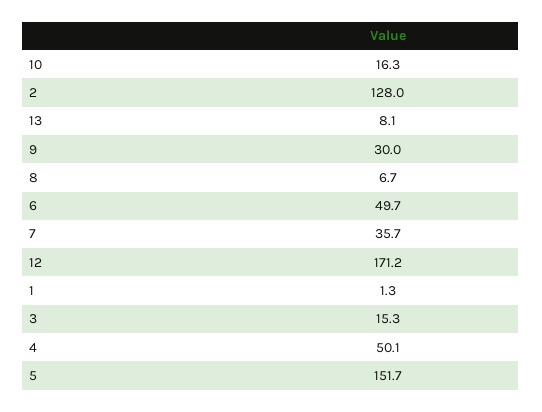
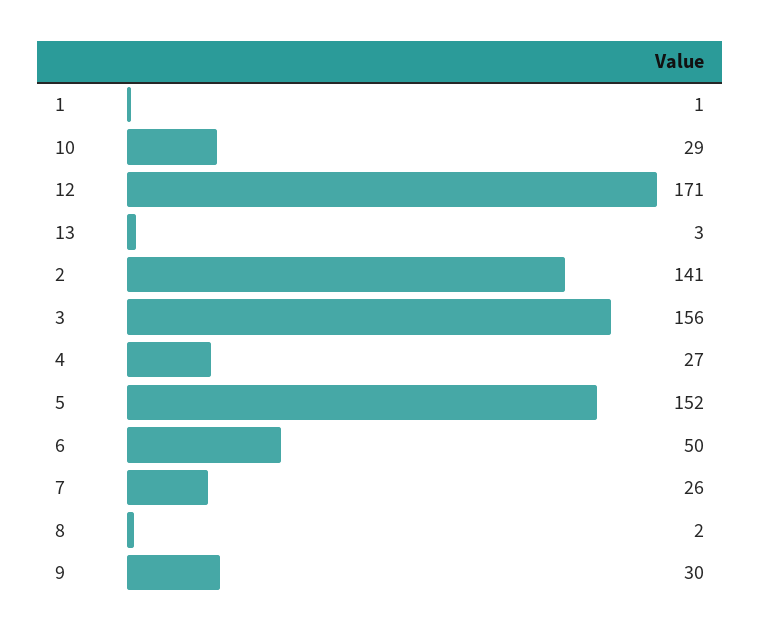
  {
-   "10": 16.3,
+   "10": 29,
-   "2": 128,
+   "2": 141,
-   "13": 8.1,
+   "13": 3,
    "9": 30,
-   "8": 6.7,
+   "8": 2,
    "6": 49.7,
-   "7": 35.7,
+   "7": 26,
    "12": 171.2,
    "1": 1.3,
-   "3": 15.3,
+   "3": 156,
-   "4": 50.1,
+   "4": 27,
    "5": 151.7
  }

